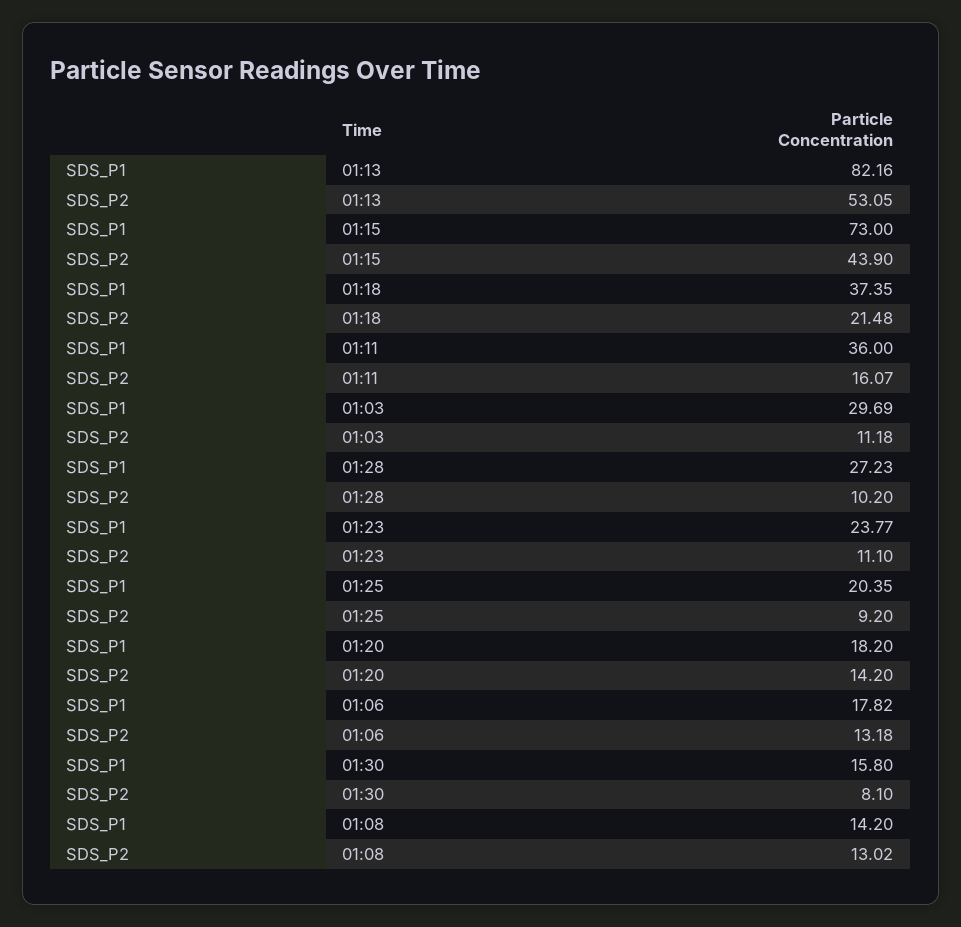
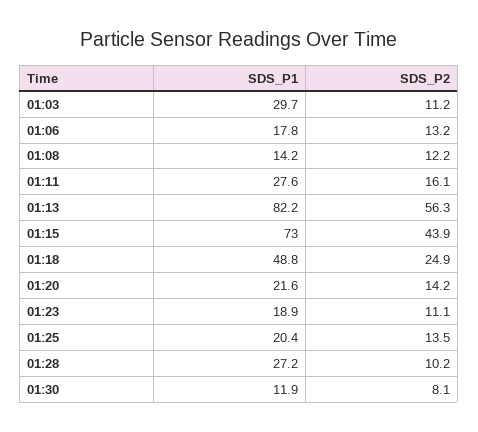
  {
    "SDS_P1": {
      "01:13": 82.16,
      "01:15": 73,
-     "01:18": 37.35,
+     "01:18": 48.8,
-     "01:11": 36,
+     "01:11": 27.6,
      "01:03": 29.69,
      "01:28": 27.23,
-     "01:23": 23.77,
+     "01:23": 18.9,
      "01:25": 20.35,
-     "01:20": 18.2,
+     "01:20": 21.6,
      "01:06": 17.82,
-     "01:30": 15.8,
+     "01:30": 11.9,
      "01:08": 14.2
    },
    "SDS_P2": {
-     "01:13": 53.05,
+     "01:13": 56.3,
      "01:15": 43.9,
-     "01:18": 21.48,
+     "01:18": 24.9,
      "01:11": 16.07,
      "01:03": 11.18,
      "01:28": 10.2,
      "01:23": 11.1,
-     "01:25": 9.2,
+     "01:25": 13.5,
      "01:20": 14.2,
      "01:06": 13.18,
      "01:30": 8.1,
-     "01:08": 13.02
+     "01:08": 12.2
    }
  }

